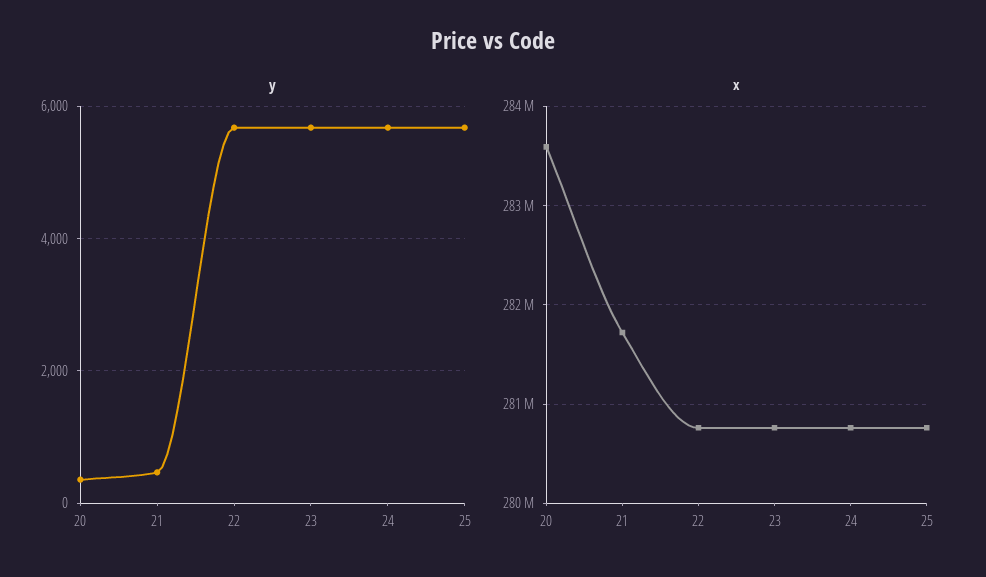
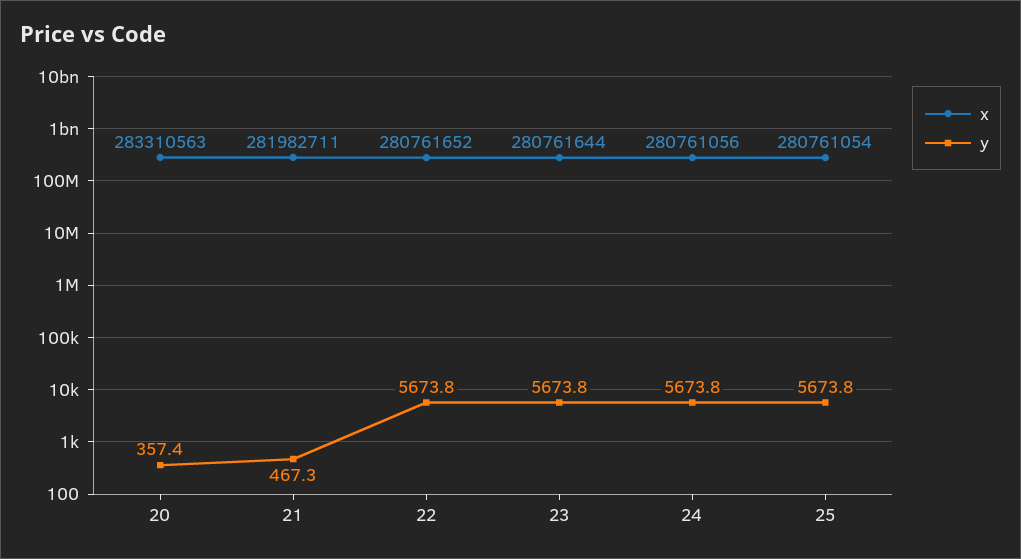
  {
    "y": {
      "20": 357.4,
      "21": 467.3,
      "22": 5673.8,
      "23": 5673.8,
      "24": 5673.8,
      "25": 5673.8
    },
    "x": {
-     "20": 283600000,
+     "20": 283310563,
-     "21": 281700000,
+     "21": 281982711,
      "22": 280761652,
      "23": 280761644,
      "24": 280761056,
      "25": 280761054
    }
  }

